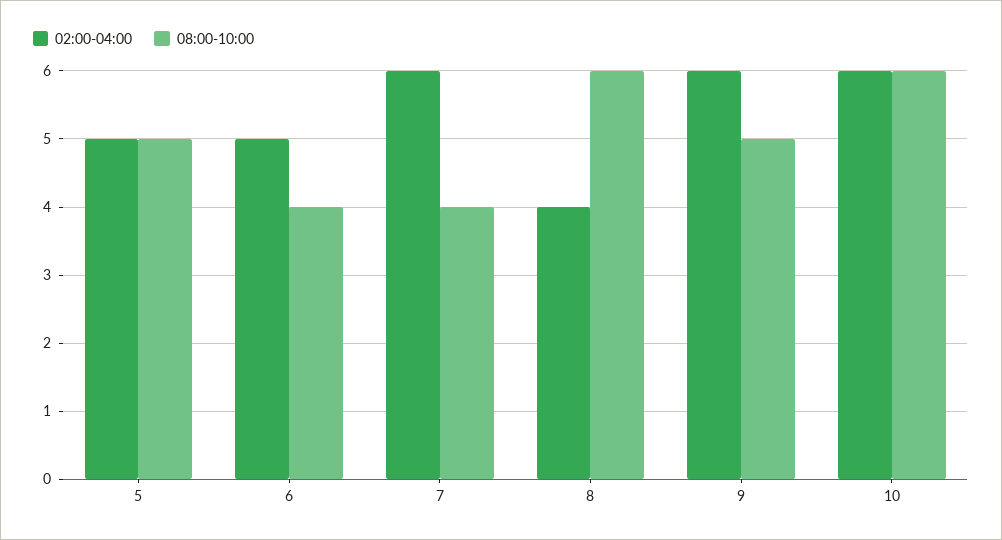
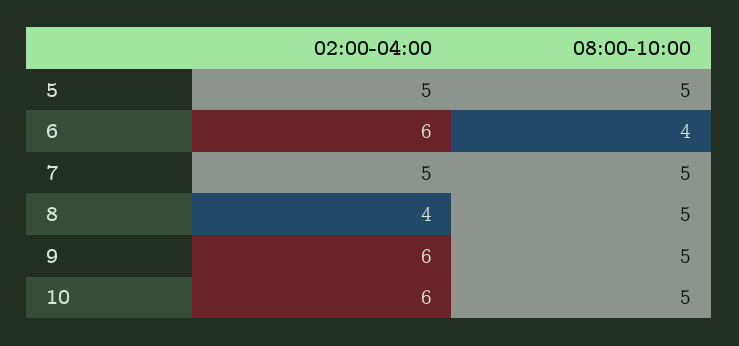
  {
    "02:00-04:00": {
      "5": 5,
-     "6": 5,
+     "6": 6,
-     "7": 6,
+     "7": 5,
      "8": 4,
      "9": 6,
      "10": 6
    },
    "08:00-10:00": {
      "5": 5,
      "6": 4,
-     "7": 4,
+     "7": 5,
-     "8": 6,
+     "8": 5,
      "9": 5,
-     "10": 6
+     "10": 5
    }
  }

